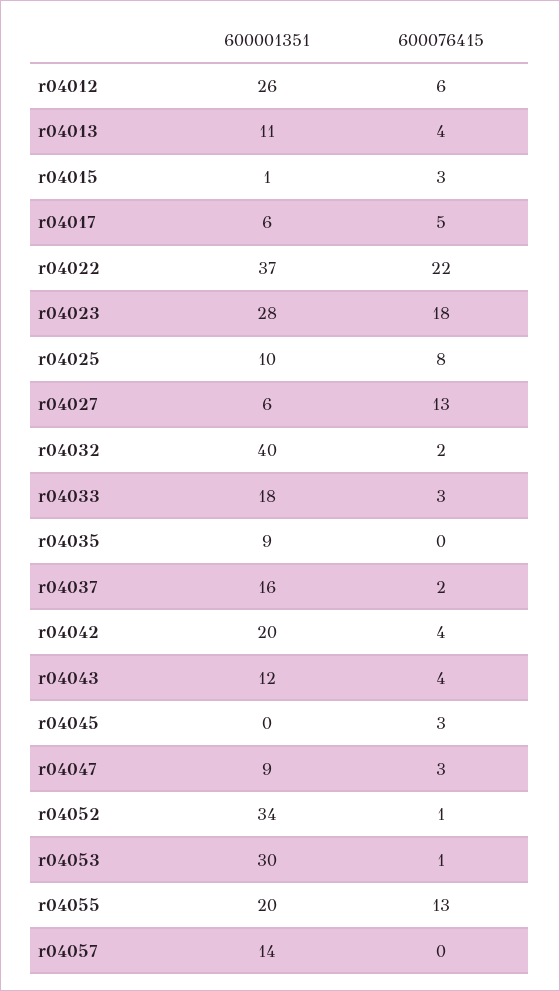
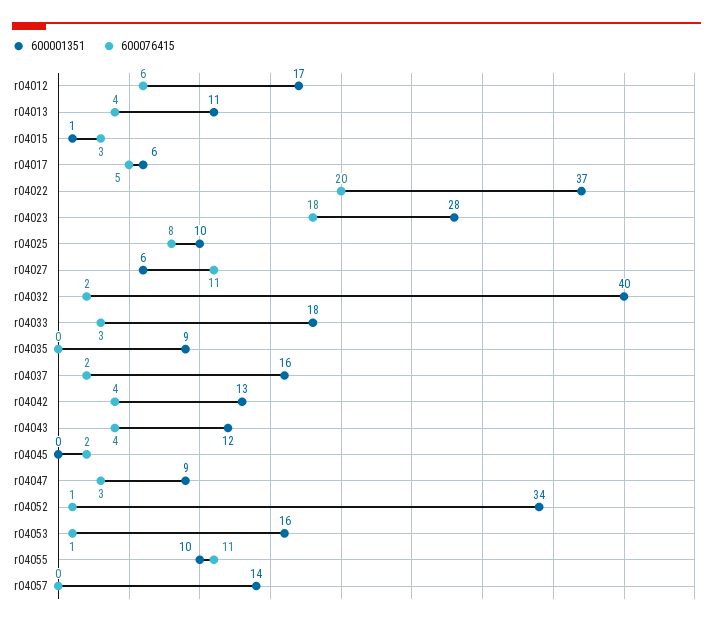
  {
    "600001351": {
-     "r04012": 26,
+     "r04012": 17,
      "r04013": 11,
      "r04015": 1,
      "r04017": 6,
      "r04022": 37,
      "r04023": 28,
      "r04025": 10,
      "r04027": 6,
      "r04032": 40,
      "r04033": 18,
      "r04035": 9,
      "r04037": 16,
-     "r04042": 20,
+     "r04042": 13,
      "r04043": 12,
      "r04045": 0,
      "r04047": 9,
      "r04052": 34,
-     "r04053": 30,
+     "r04053": 16,
-     "r04055": 20,
+     "r04055": 10,
      "r04057": 14
    },
    "600076415": {
      "r04012": 6,
      "r04013": 4,
      "r04015": 3,
      "r04017": 5,
-     "r04022": 22,
+     "r04022": 20,
      "r04023": 18,
      "r04025": 8,
-     "r04027": 13,
+     "r04027": 11,
      "r04032": 2,
      "r04033": 3,
      "r04035": 0,
      "r04037": 2,
      "r04042": 4,
      "r04043": 4,
-     "r04045": 3,
+     "r04045": 2,
      "r04047": 3,
      "r04052": 1,
      "r04053": 1,
-     "r04055": 13,
+     "r04055": 11,
      "r04057": 0
    }
  }

